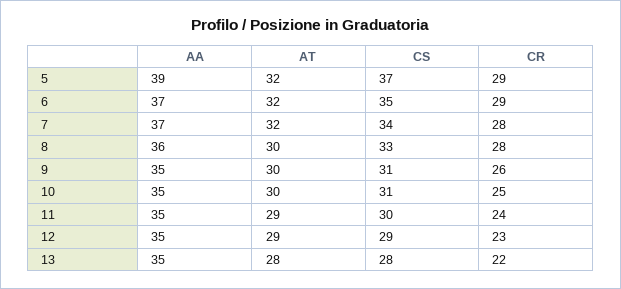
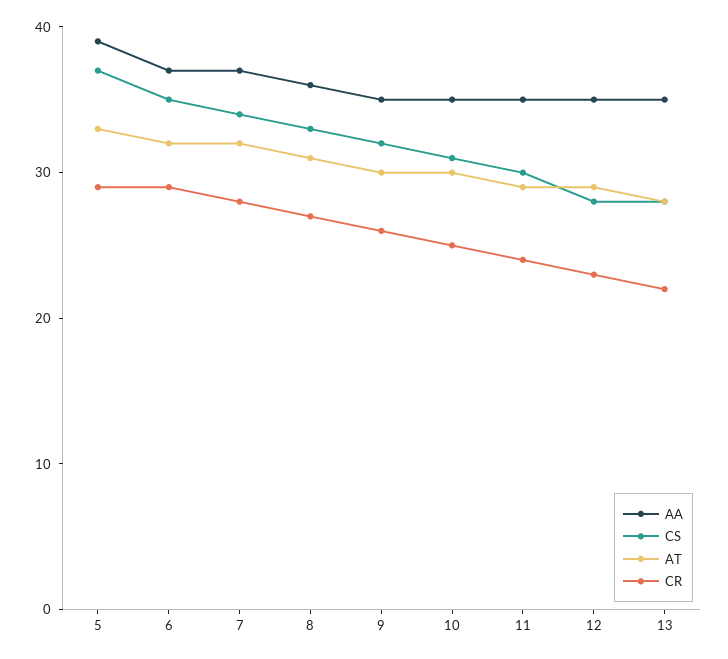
  {
    "AA": {
      "5": 39,
      "6": 37,
      "7": 37,
      "8": 36,
      "9": 35,
      "10": 35,
      "11": 35,
      "12": 35,
      "13": 35
    },
    "AT": {
-     "5": 32,
+     "5": 33,
      "6": 32,
      "7": 32,
-     "8": 30,
+     "8": 31,
      "9": 30,
      "10": 30,
      "11": 29,
      "12": 29,
      "13": 28
    },
    "CS": {
      "5": 37,
      "6": 35,
      "7": 34,
      "8": 33,
-     "9": 31,
+     "9": 32,
      "10": 31,
      "11": 30,
-     "12": 29,
+     "12": 28,
      "13": 28
    },
    "CR": {
      "5": 29,
      "6": 29,
      "7": 28,
-     "8": 28,
+     "8": 27,
      "9": 26,
      "10": 25,
      "11": 24,
      "12": 23,
      "13": 22
    }
  }

